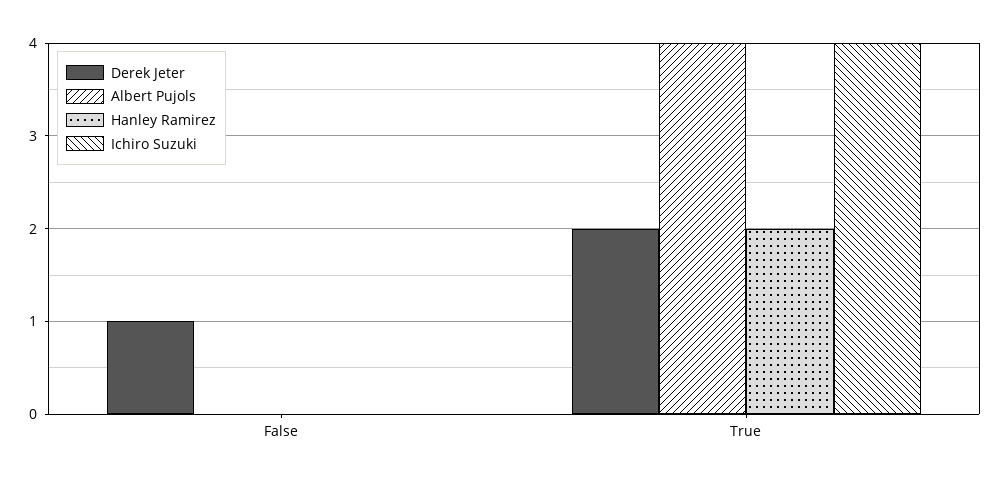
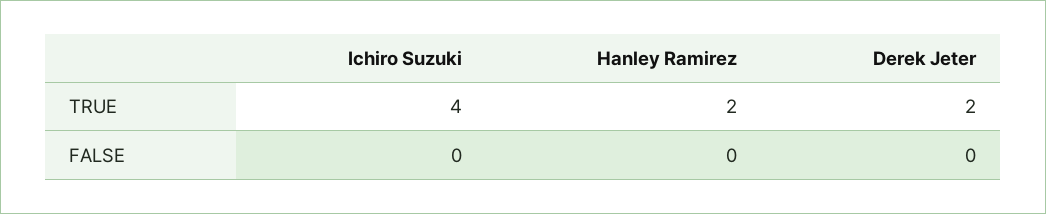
  {
    "Derek Jeter": {
-     "False": 1,
+     "False": 0,
      "True": 2
    },
-   "Albert Pujols": {
-     "False": 0,
-     "True": 4
-   },
    "Hanley Ramirez": {
      "False": 0,
      "True": 2
    },
    "Ichiro Suzuki": {
      "False": 0,
      "True": 4
    }
  }

